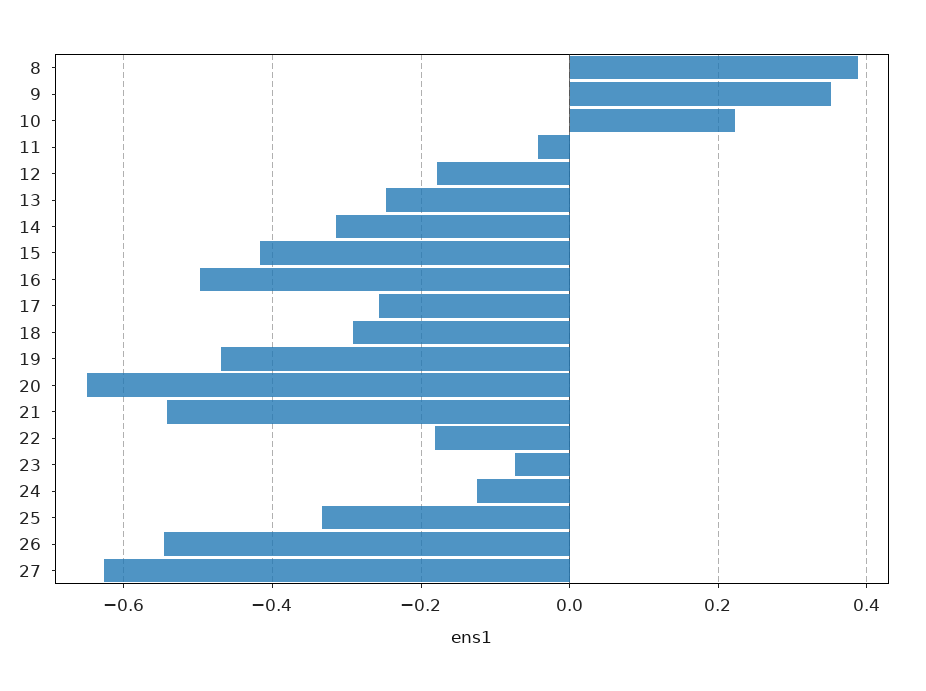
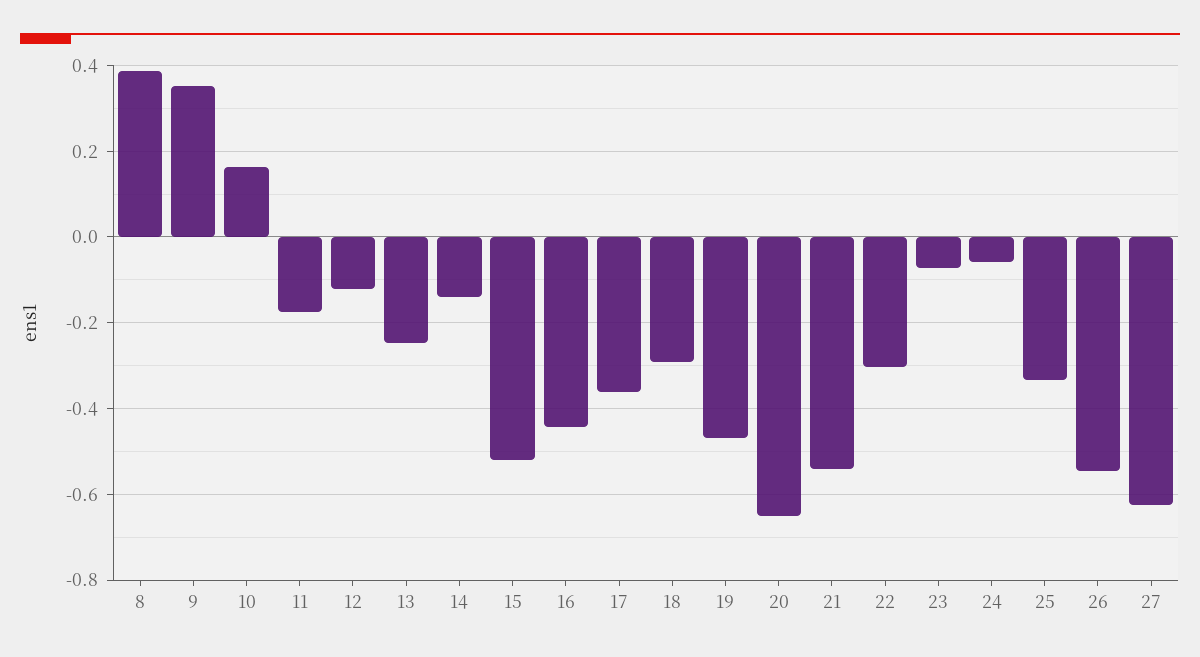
  {
    "8": 0.38,
    "9": 0.36,
-   "10": 0.22,
+   "10": 0.16,
-   "11": -0.04,
+   "11": -0.18,
-   "12": -0.18,
+   "12": -0.12,
    "13": -0.24,
-   "14": -0.32,
+   "14": -0.14,
-   "15": -0.42,
+   "15": -0.52,
-   "16": -0.5,
+   "16": -0.44,
-   "17": -0.26,
+   "17": -0.36,
    "18": -0.3,
    "19": -0.46,
    "20": -0.66,
    "21": -0.54,
-   "22": -0.18,
+   "22": -0.3,
    "23": -0.08,
-   "24": -0.12,
+   "24": -0.06,
    "25": -0.34,
    "26": -0.54,
    "27": -0.62
  }

